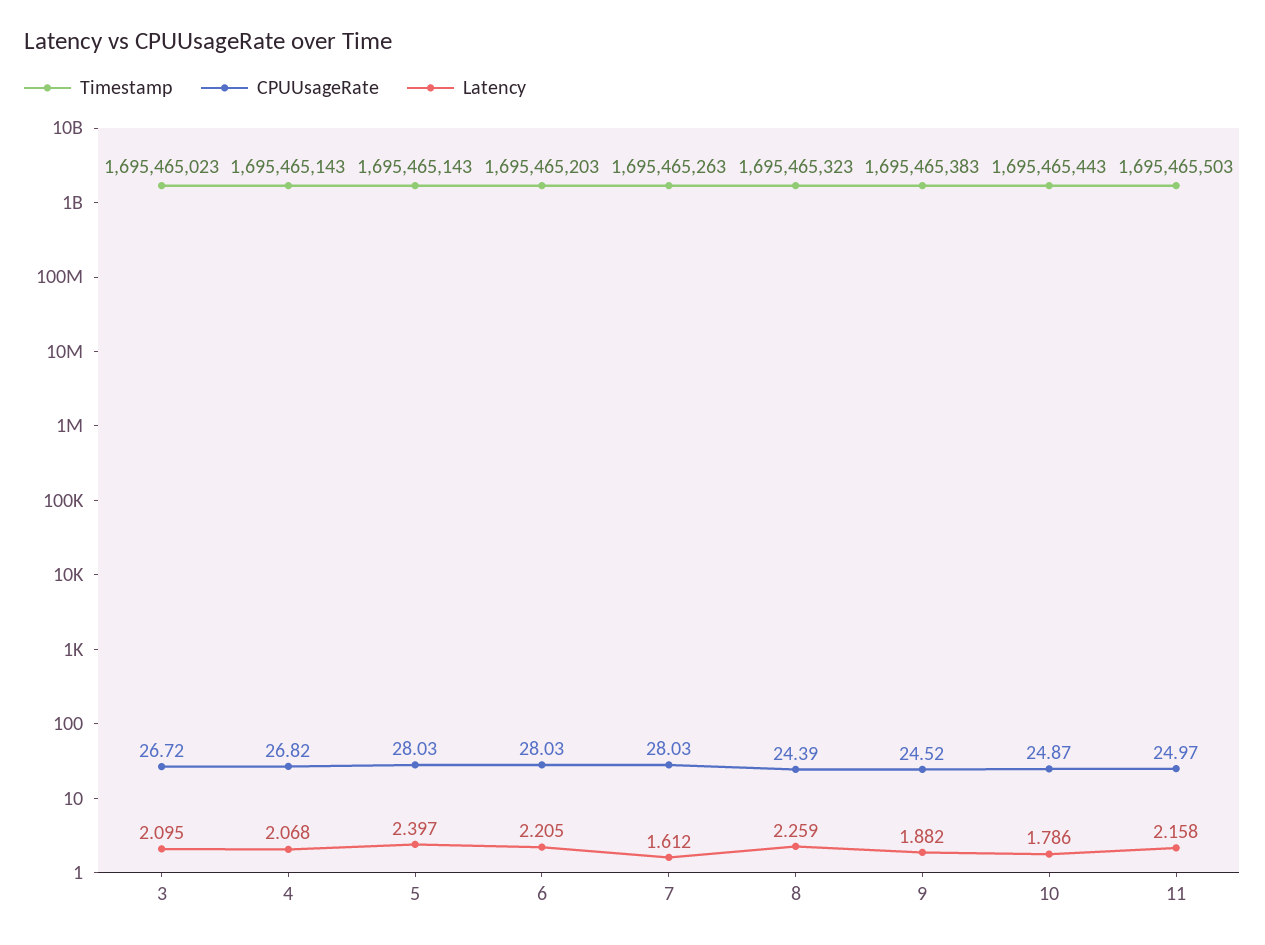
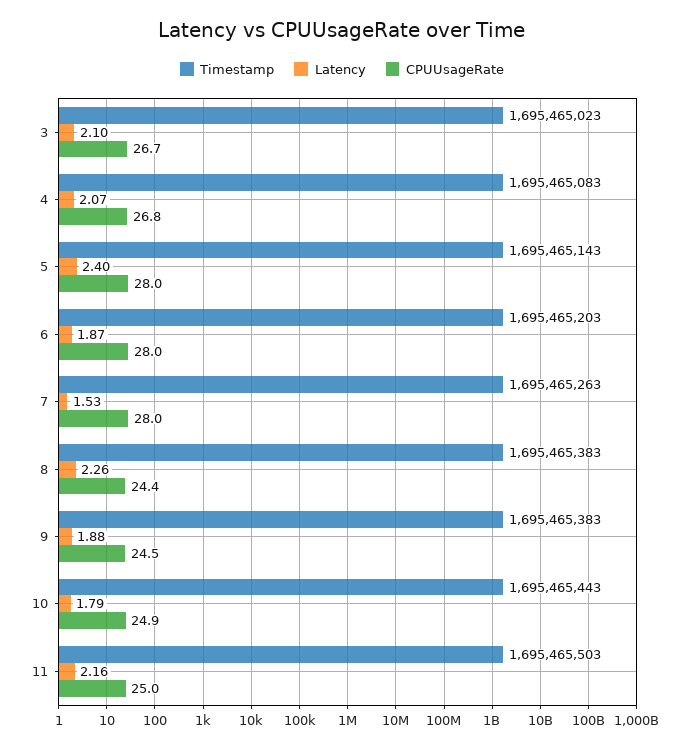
  {
    "Timestamp": {
      "3": 1695465023,
-     "4": 1695465143,
+     "4": 1695465083,
      "5": 1695465143,
      "6": 1695465203,
      "7": 1695465263,
-     "8": 1695465323,
+     "8": 1695465383,
      "9": 1695465383,
      "10": 1695465443,
      "11": 1695465503
    },
    "CPUUsageRate": {
      "3": 26.72,
      "4": 26.82,
      "5": 28.03,
      "6": 28.03,
      "7": 28.03,
      "8": 24.39,
      "9": 24.52,
      "10": 24.87,
      "11": 24.97
    },
    "Latency": {
      "3": 2.095,
      "4": 2.068,
      "5": 2.397,
-     "6": 2.205,
+     "6": 1.87,
-     "7": 1.612,
+     "7": 1.53,
      "8": 2.259,
      "9": 1.882,
      "10": 1.786,
      "11": 2.158
    }
  }

